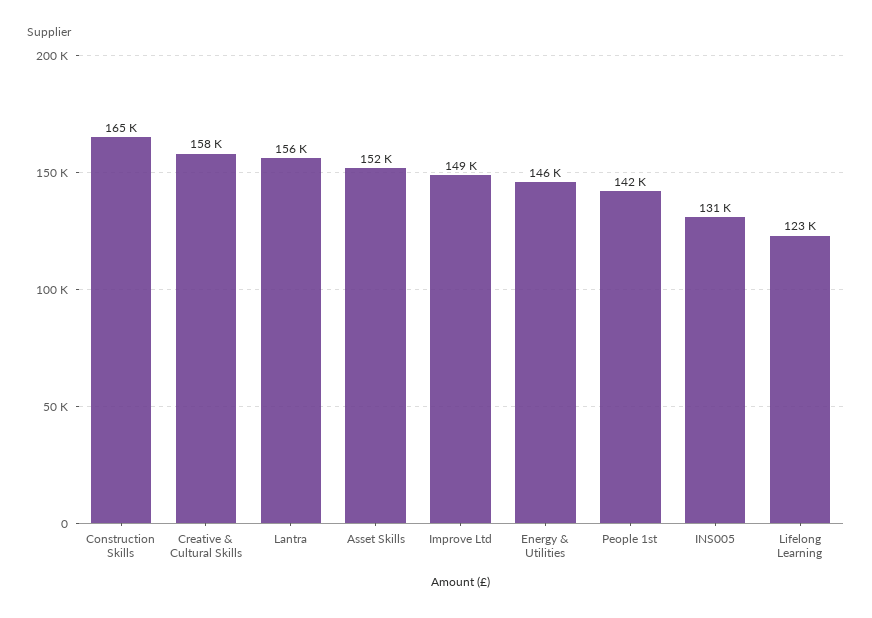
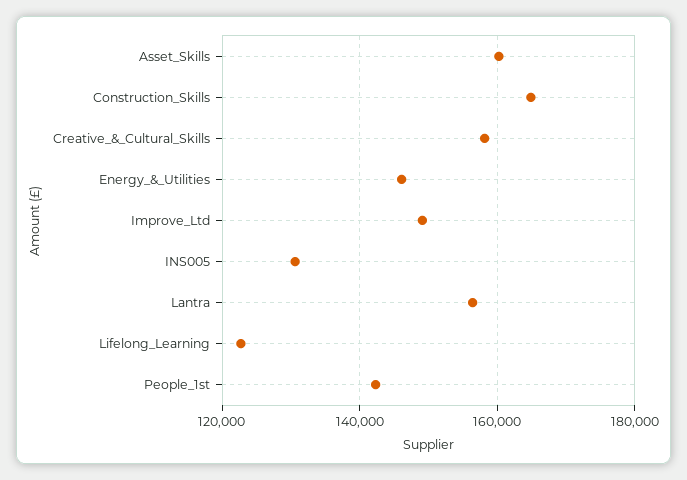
  {
    "Construction Skills": 165000,
    "Creative & Cultural Skills": 158000,
    "Lantra": 156000,
-   "Asset Skills": 152000,
+   "Asset Skills": 160000,
    "Improve Ltd": 149000,
    "Energy & Utilities": 146000,
    "People 1st": 142000,
    "INS005": 131000,
    "Lifelong Learning": 123000
  }

